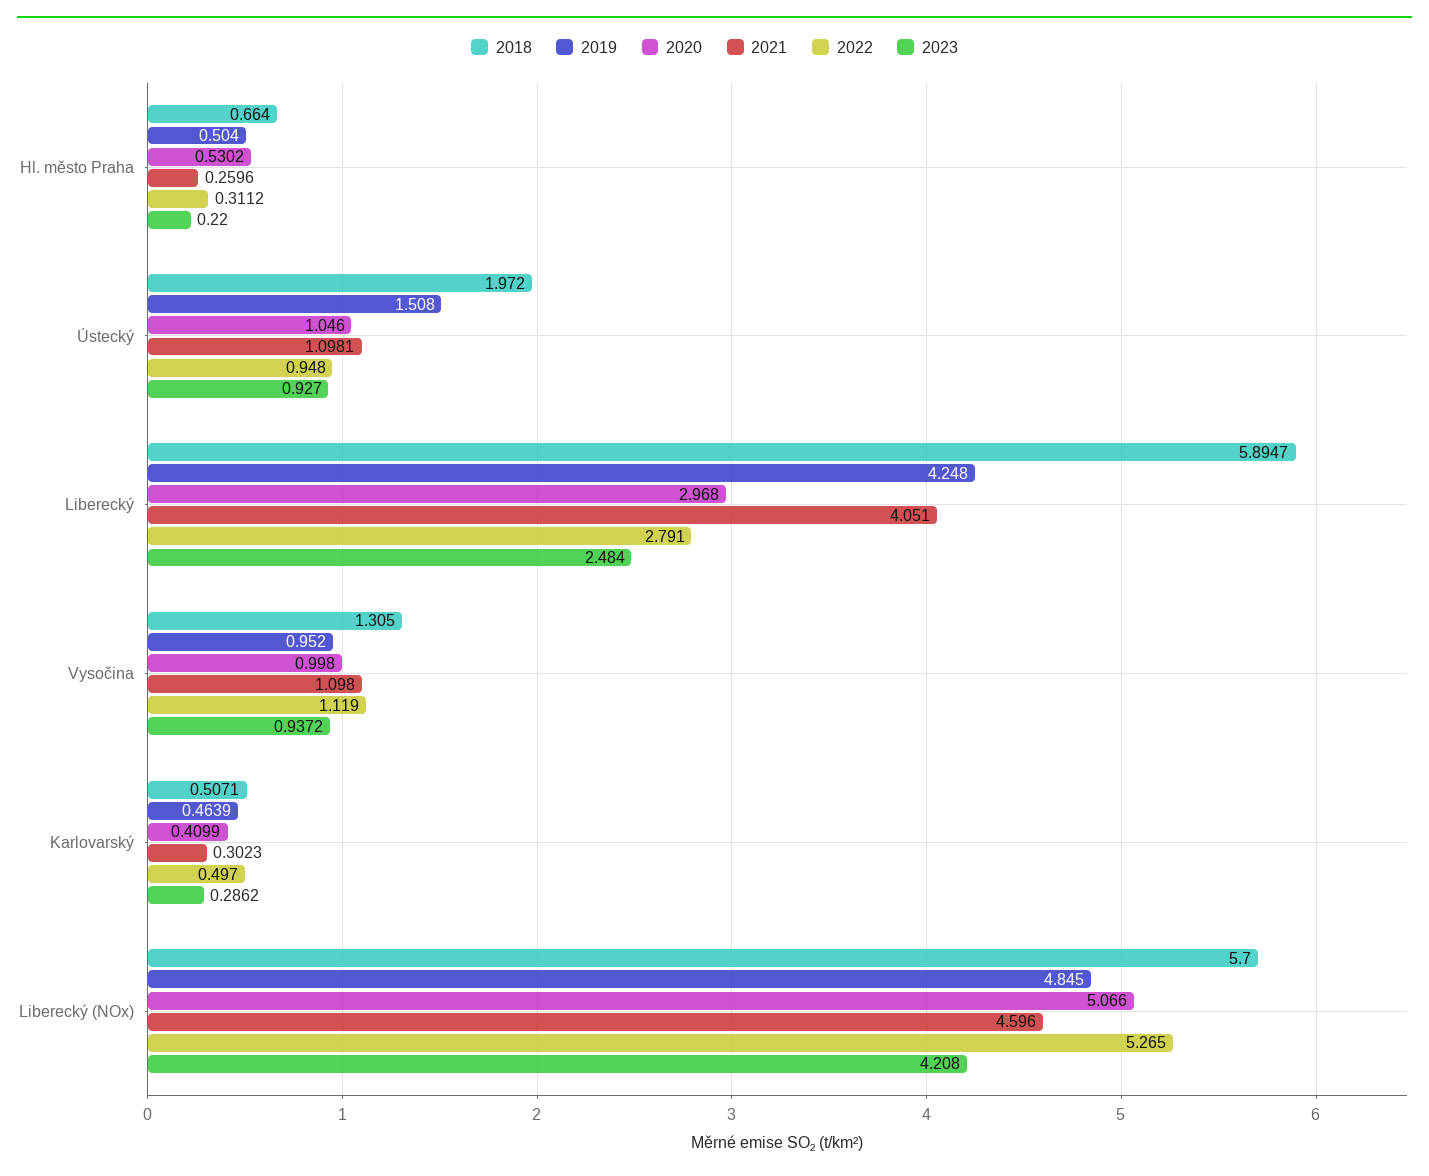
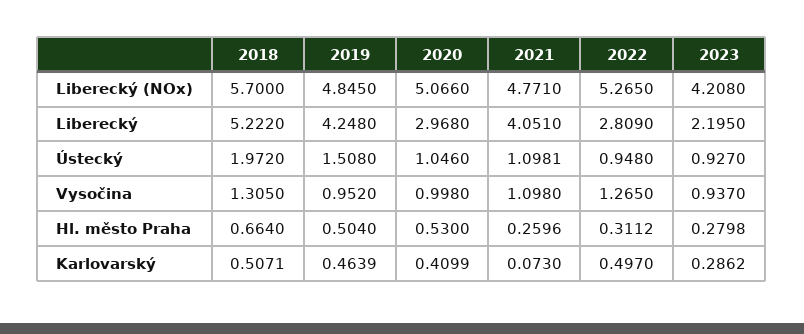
  {
    "2018": {
      "Hl. město Praha": 0.664,
      "Ústecký": 1.972,
-     "Liberecký": 5.8947,
+     "Liberecký": 5.222,
      "Vysočina": 1.305,
      "Karlovarský": 0.5071,
      "Liberecký (NOx)": 5.7
    },
    "2019": {
      "Hl. město Praha": 0.504,
      "Ústecký": 1.508,
      "Liberecký": 4.248,
      "Vysočina": 0.952,
      "Karlovarský": 0.4639,
      "Liberecký (NOx)": 4.845
    },
    "2020": {
-     "Hl. město Praha": 0.5302,
+     "Hl. město Praha": 0.53,
      "Ústecký": 1.046,
      "Liberecký": 2.968,
      "Vysočina": 0.998,
      "Karlovarský": 0.4099,
      "Liberecký (NOx)": 5.066
    },
    "2021": {
      "Hl. město Praha": 0.2596,
      "Ústecký": 1.0981,
      "Liberecký": 4.051,
      "Vysočina": 1.098,
-     "Karlovarský": 0.3023,
+     "Karlovarský": 0.073,
-     "Liberecký (NOx)": 4.596
+     "Liberecký (NOx)": 4.771
    },
    "2022": {
      "Hl. město Praha": 0.3112,
      "Ústecký": 0.948,
-     "Liberecký": 2.791,
+     "Liberecký": 2.809,
-     "Vysočina": 1.119,
+     "Vysočina": 1.265,
      "Karlovarský": 0.497,
      "Liberecký (NOx)": 5.265
    },
    "2023": {
-     "Hl. město Praha": 0.22,
+     "Hl. město Praha": 0.2798,
      "Ústecký": 0.927,
-     "Liberecký": 2.484,
+     "Liberecký": 2.195,
-     "Vysočina": 0.9372,
+     "Vysočina": 0.937,
      "Karlovarský": 0.2862,
      "Liberecký (NOx)": 4.208
    }
  }

